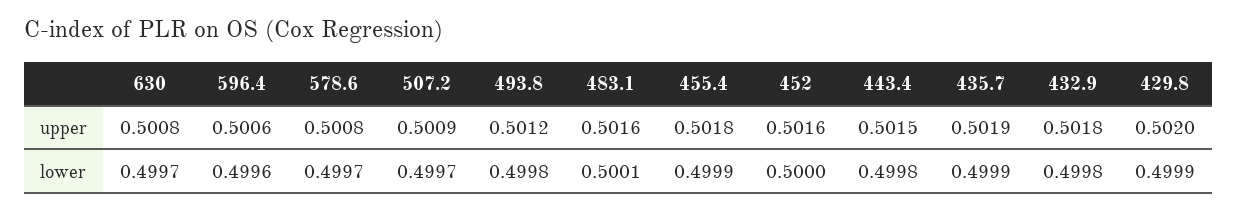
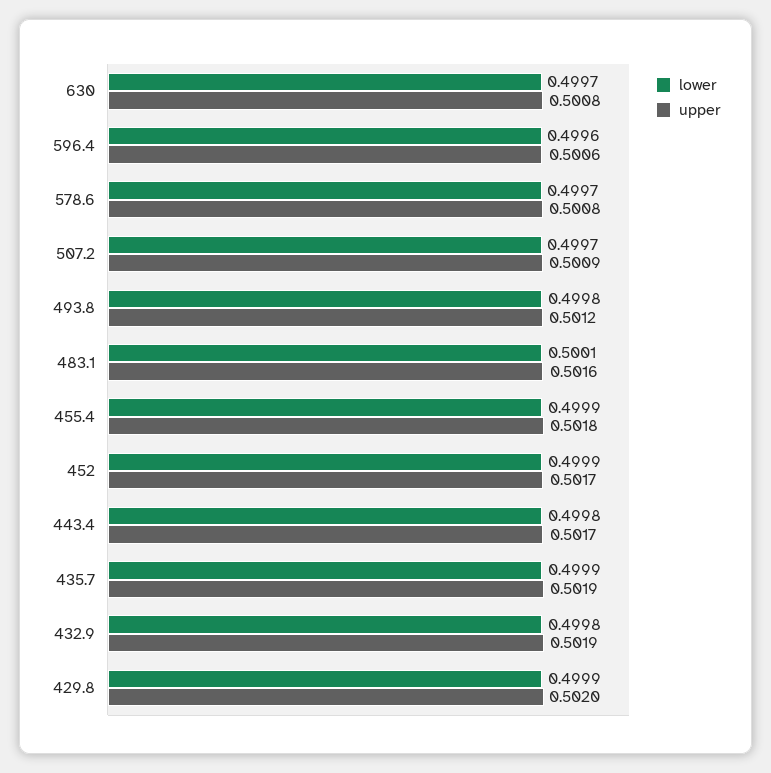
  {
    "upper": {
      "630": 0.5008,
      "596.4": 0.5006,
      "578.6": 0.5008,
      "507.2": 0.5009,
      "493.8": 0.5012,
      "483.1": 0.5016,
      "455.4": 0.5018,
-     "452": 0.5016,
+     "452": 0.5017,
-     "443.4": 0.5015,
+     "443.4": 0.5017,
      "435.7": 0.5019,
-     "432.9": 0.5018,
+     "432.9": 0.5019,
      "429.8": 0.502
    },
    "lower": {
      "630": 0.4997,
      "596.4": 0.4996,
      "578.6": 0.4997,
      "507.2": 0.4997,
      "493.8": 0.4998,
      "483.1": 0.5001,
      "455.4": 0.4999,
-     "452": 0.5,
+     "452": 0.4999,
      "443.4": 0.4998,
      "435.7": 0.4999,
      "432.9": 0.4998,
      "429.8": 0.4999
    }
  }

